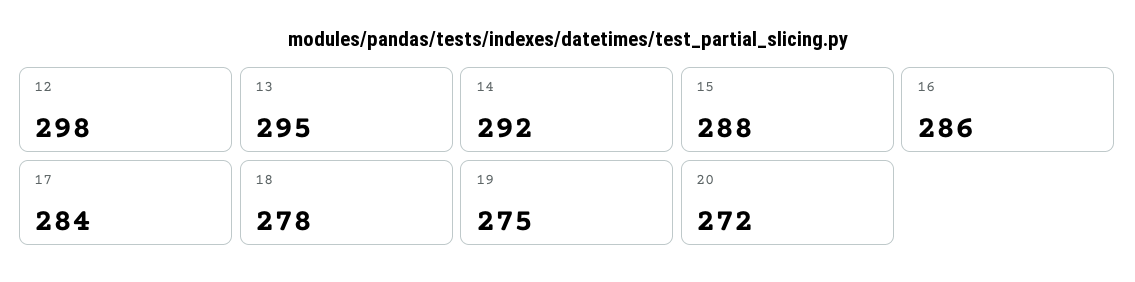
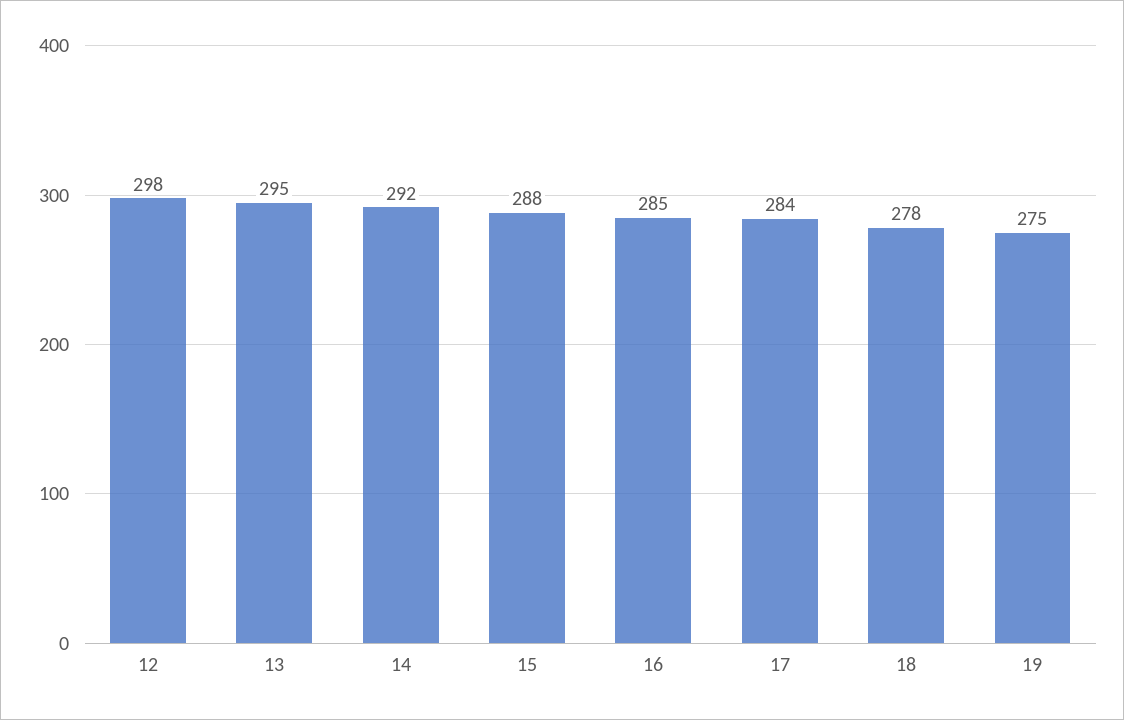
  {
    "12": 298,
    "13": 295,
    "14": 292,
    "15": 288,
-   "16": 286,
+   "16": 285,
    "17": 284,
    "18": 278,
-   "19": 275,
+   "19": 275
-   "20": 272
  }

